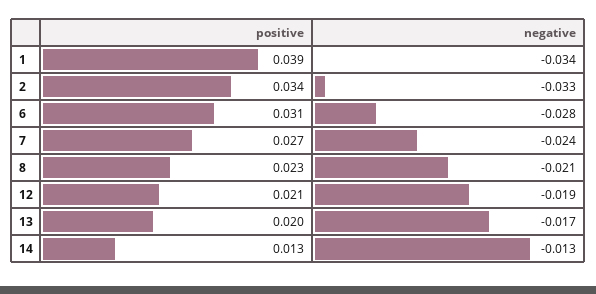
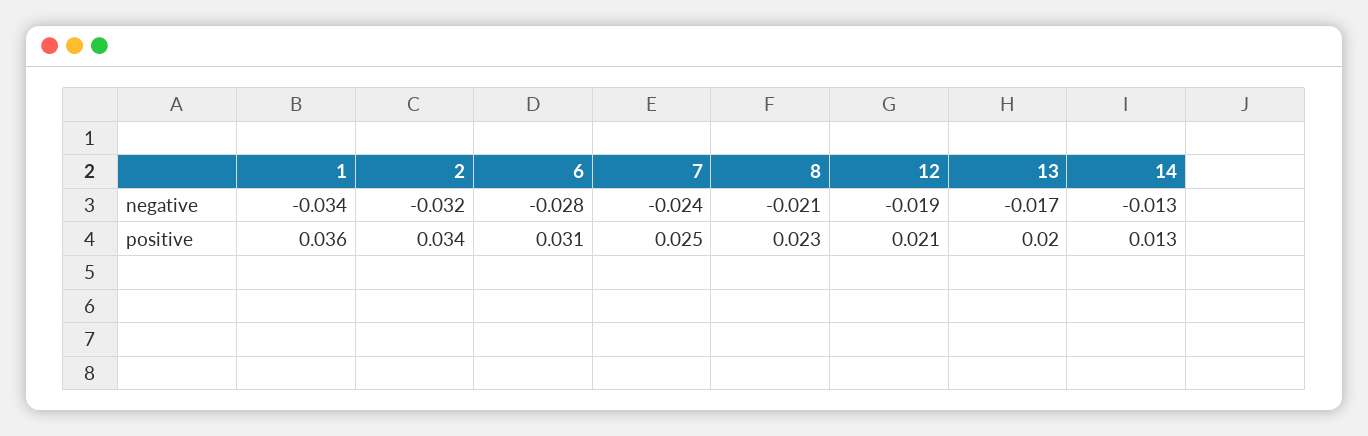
  {
    "positive": {
-     "1": 0.039,
+     "1": 0.036,
      "2": 0.034,
      "6": 0.031,
-     "7": 0.027,
+     "7": 0.025,
      "8": 0.023,
      "12": 0.021,
      "13": 0.02,
      "14": 0.013
    },
    "negative": {
      "1": -0.034,
-     "2": -0.033,
+     "2": -0.032,
      "6": -0.028,
      "7": -0.024,
      "8": -0.021,
      "12": -0.019,
      "13": -0.017,
      "14": -0.013
    }
  }

